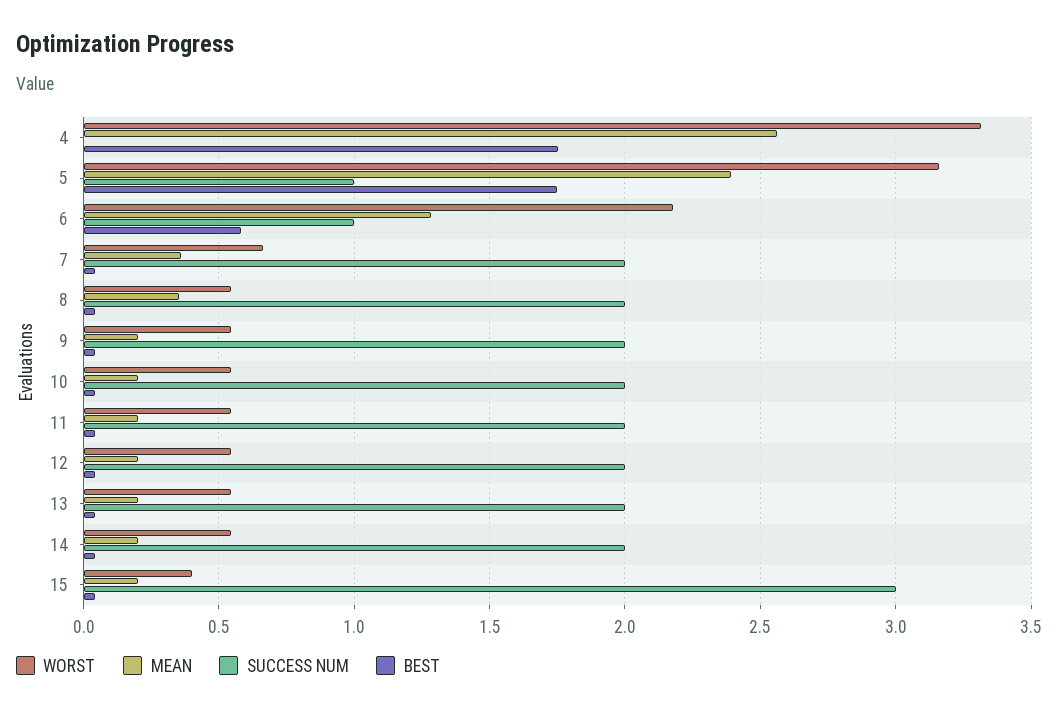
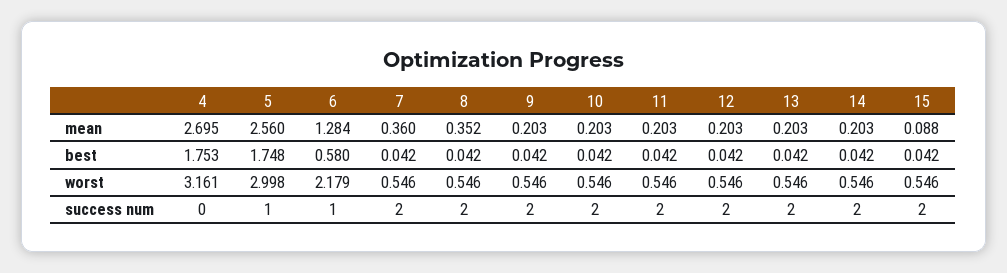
  {
    "WORST": {
-     "4": 3.3,
+     "4": 3.161,
-     "5": 3.15,
+     "5": 2.998,
      "6": 2.179,
-     "7": 0.65,
+     "7": 0.546,
      "8": 0.546,
      "9": 0.546,
      "10": 0.546,
      "11": 0.546,
      "12": 0.546,
      "13": 0.546,
      "14": 0.546,
-     "15": 0.4
+     "15": 0.546
    },
    "MEAN": {
-     "4": 2.55,
+     "4": 2.695,
-     "5": 2.4,
+     "5": 2.56,
      "6": 1.284,
      "7": 0.36,
      "8": 0.352,
      "9": 0.203,
      "10": 0.203,
      "11": 0.203,
      "12": 0.203,
      "13": 0.203,
      "14": 0.203,
-     "15": 0.2
+     "15": 0.088
    },
    "SUCCESS NUM": {
      "4": 0,
      "5": 1,
      "6": 1,
      "7": 2,
      "8": 2,
      "9": 2,
      "10": 2,
      "11": 2,
      "12": 2,
      "13": 2,
      "14": 2,
-     "15": 3
+     "15": 2
    },
    "BEST": {
      "4": 1.753,
      "5": 1.748,
      "6": 0.58,
      "7": 0.042,
      "8": 0.042,
      "9": 0.042,
      "10": 0.042,
      "11": 0.042,
      "12": 0.042,
      "13": 0.042,
      "14": 0.042,
      "15": 0.042
    }
  }

